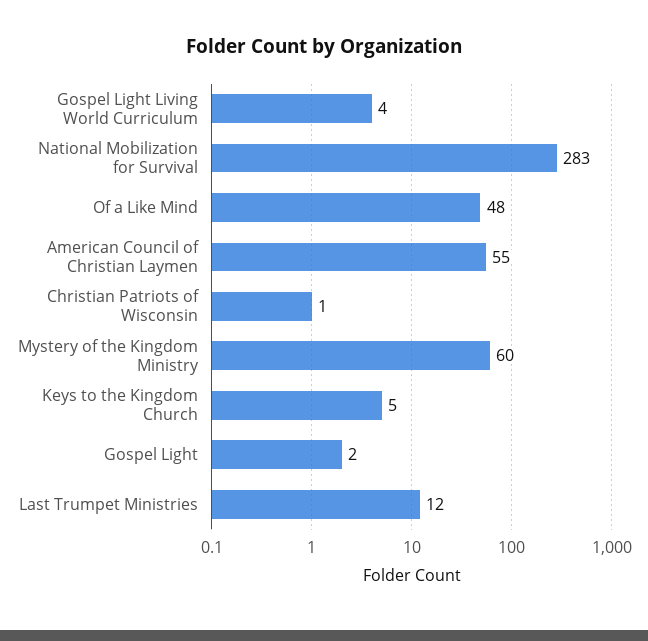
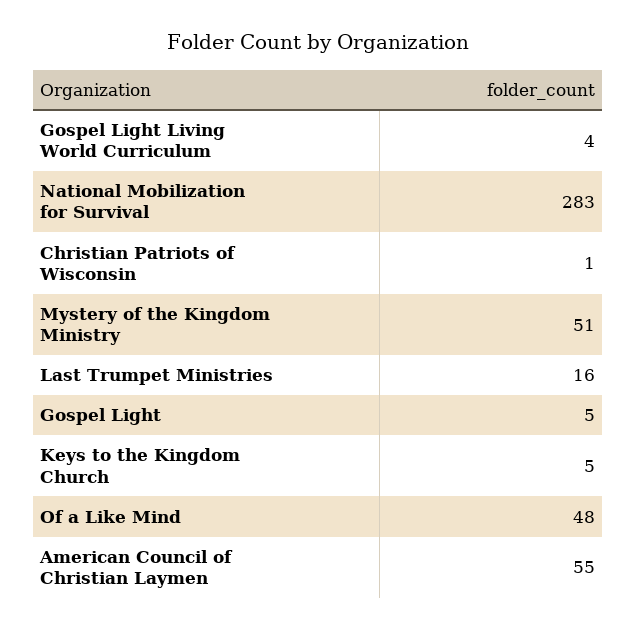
  {
    "Gospel Light Living World Curriculum": 4,
    "National Mobilization for Survival": 283,
    "Of a Like Mind": 48,
    "American Council of Christian Laymen": 55,
    "Christian Patriots of Wisconsin": 1,
-   "Mystery of the Kingdom Ministry": 60,
+   "Mystery of the Kingdom Ministry": 51,
    "Keys to the Kingdom Church": 5,
-   "Gospel Light": 2,
+   "Gospel Light": 5,
-   "Last Trumpet Ministries": 12
+   "Last Trumpet Ministries": 16
  }

